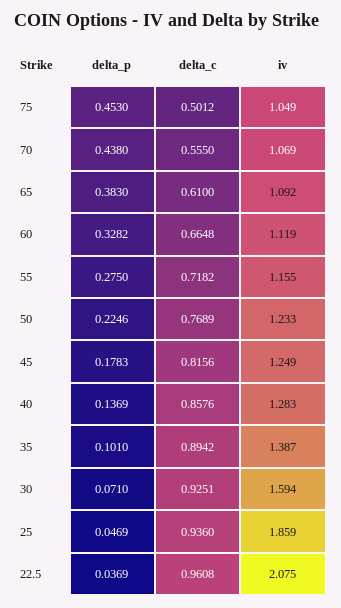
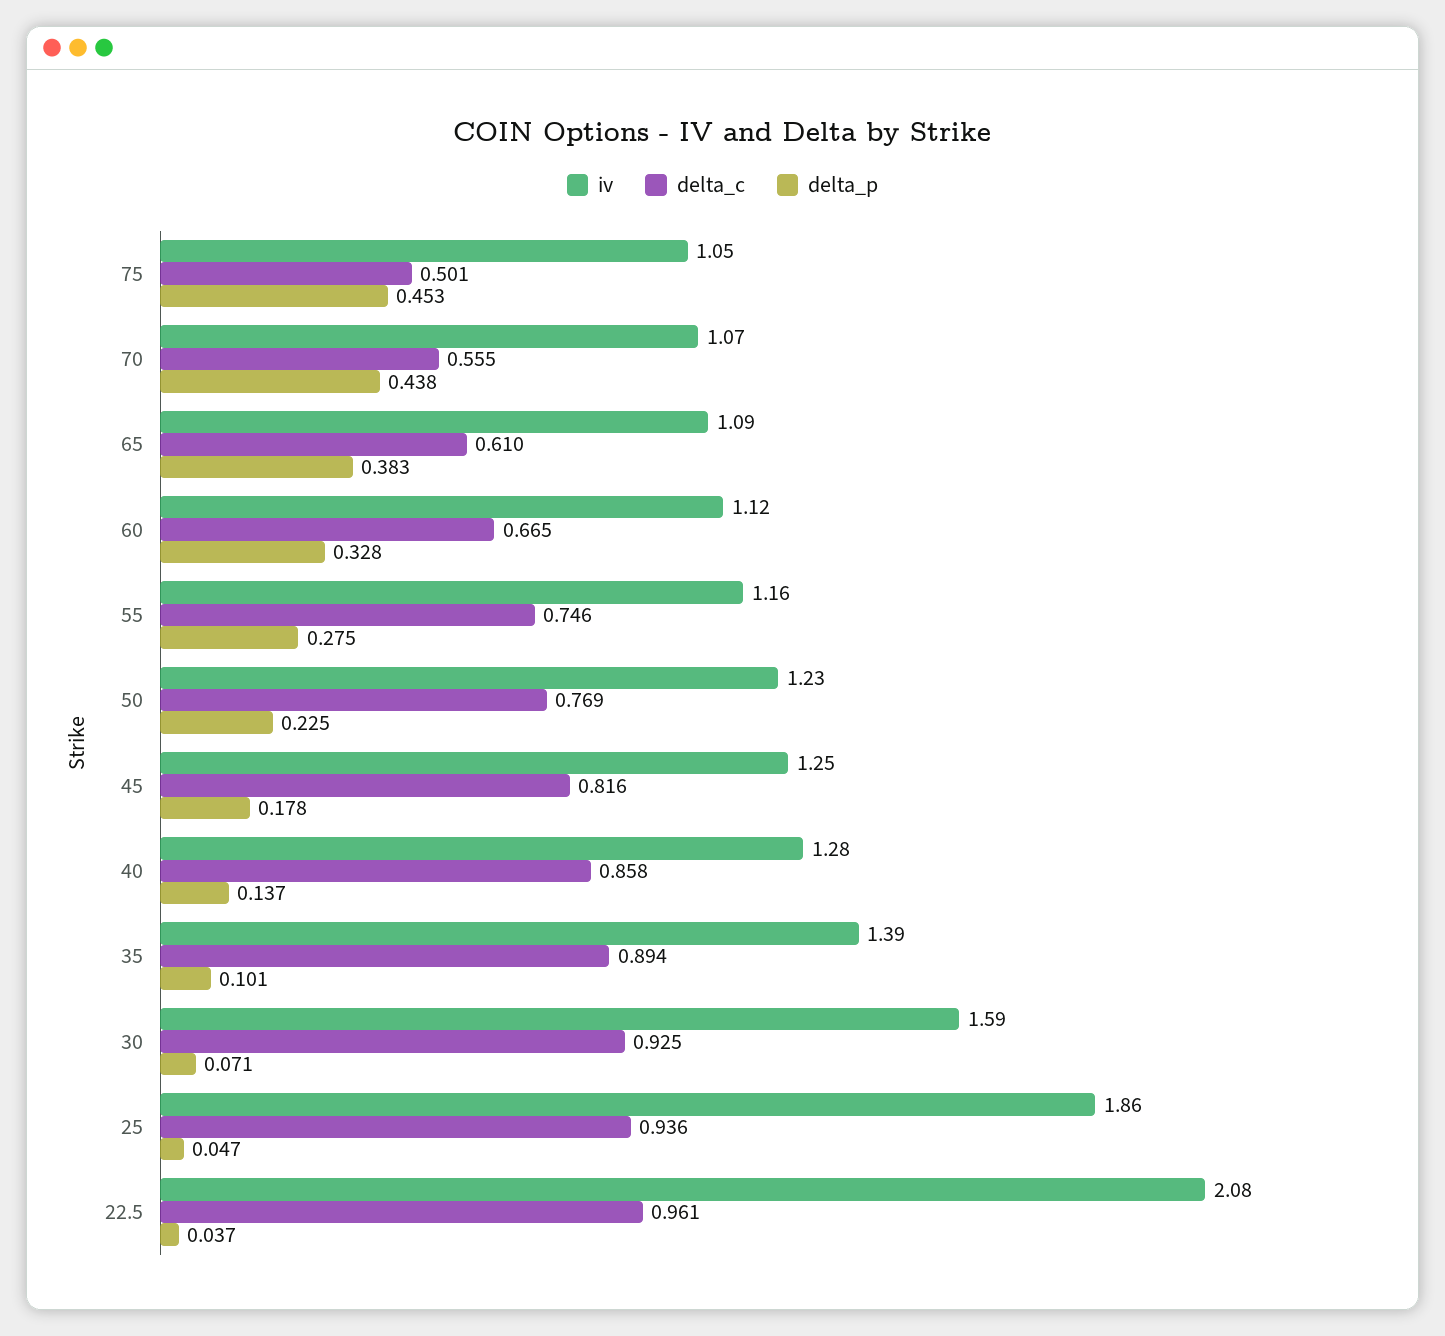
  {
    "delta_p": {
      "75": 0.453,
      "70": 0.438,
      "65": 0.383,
      "60": 0.3282,
      "55": 0.275,
      "50": 0.2246,
      "45": 0.1783,
      "40": 0.1369,
      "35": 0.101,
      "30": 0.071,
      "25": 0.0469,
      "22.5": 0.0369
    },
    "delta_c": {
      "75": 0.5012,
      "70": 0.555,
      "65": 0.61,
      "60": 0.6648,
-     "55": 0.7182,
+     "55": 0.746,
      "50": 0.7689,
      "45": 0.8156,
      "40": 0.8576,
      "35": 0.8942,
      "30": 0.9251,
      "25": 0.936,
      "22.5": 0.9608
    },
    "iv": {
      "75": 1.049,
      "70": 1.069,
      "65": 1.092,
      "60": 1.119,
      "55": 1.155,
      "50": 1.233,
      "45": 1.249,
      "40": 1.283,
      "35": 1.387,
      "30": 1.594,
      "25": 1.859,
      "22.5": 2.075
    }
  }

